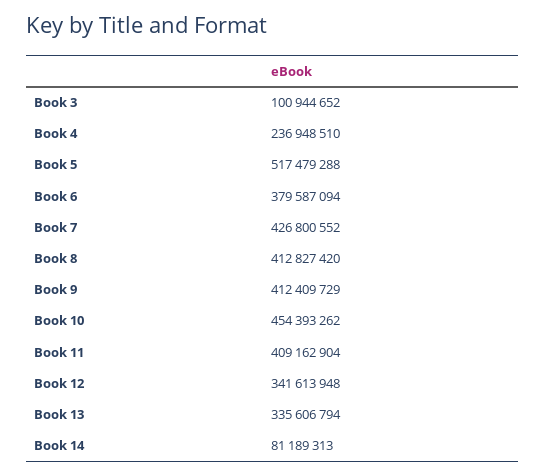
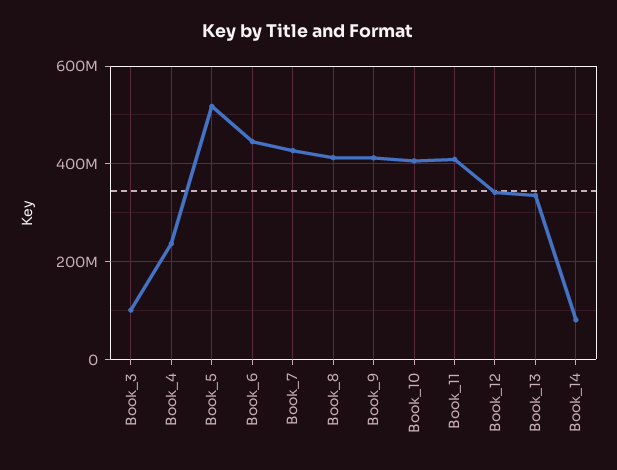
  {
    "Book 3": 100944652,
    "Book 4": 236948510,
    "Book 5": 517479288,
-   "Book 6": 379587094,
+   "Book 6": 440000000,
    "Book 7": 426800552,
    "Book 8": 412827420,
    "Book 9": 412409729,
-   "Book 10": 454393262,
+   "Book 10": 400000000,
    "Book 11": 409162904,
    "Book 12": 341613948,
    "Book 13": 335606794,
    "Book 14": 81189313
  }

